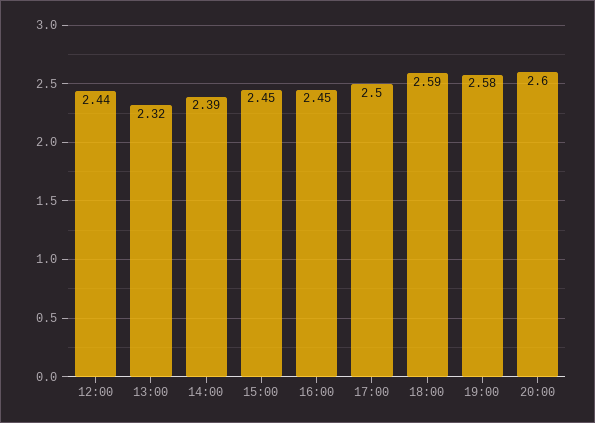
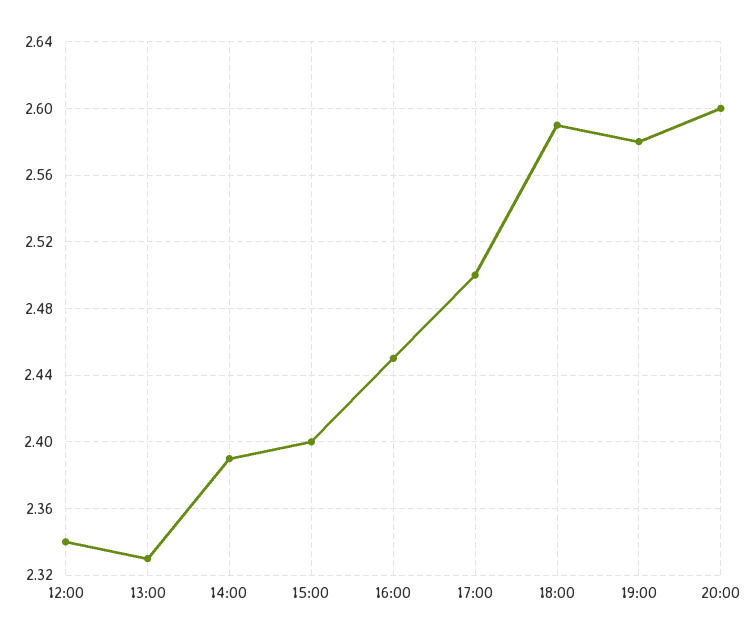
  {
-   "12:00": 2.44,
+   "12:00": 2.34,
-   "13:00": 2.32,
+   "13:00": 2.33,
    "14:00": 2.39,
-   "15:00": 2.45,
+   "15:00": 2.4,
    "16:00": 2.45,
    "17:00": 2.5,
    "18:00": 2.59,
    "19:00": 2.58,
    "20:00": 2.6
  }

